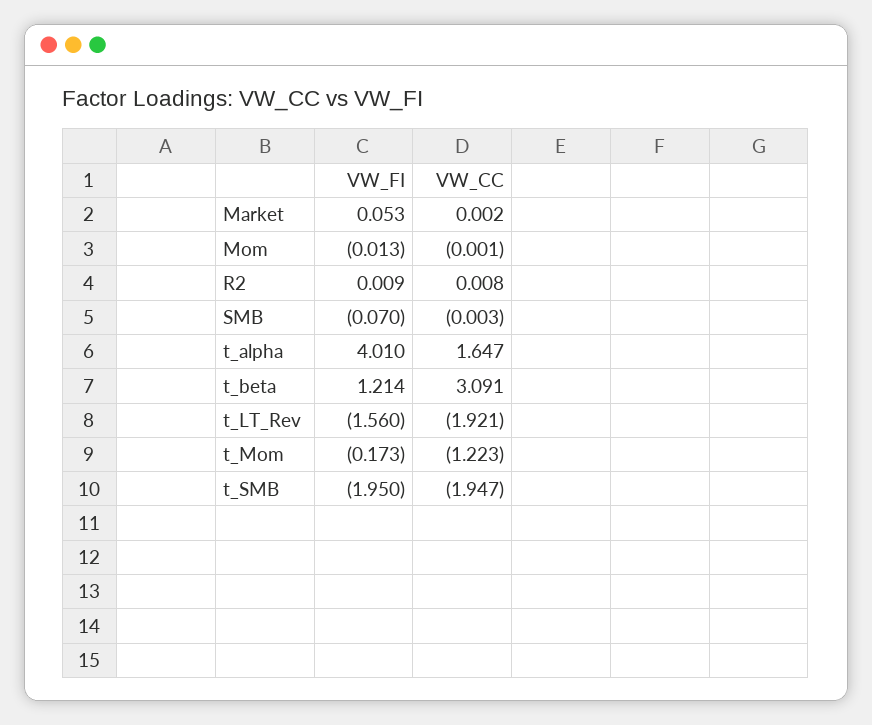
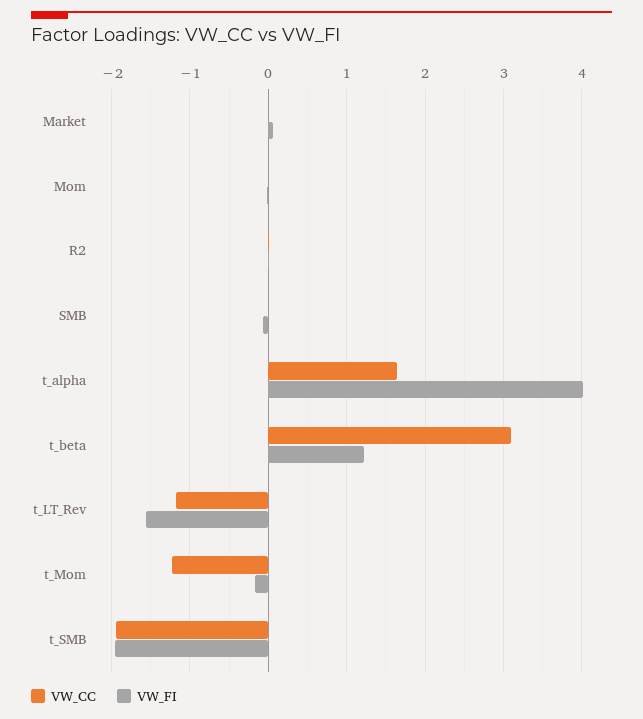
  {
    "VW_FI": {
      "Market": 0.053,
      "Mom": -0.013,
      "R2": 0.009,
      "SMB": -0.07,
      "t_alpha": 4.01,
      "t_beta": 1.214,
      "t_LT_Rev": -1.56,
      "t_Mom": -0.173,
      "t_SMB": -1.95
    },
    "VW_CC": {
      "Market": 0.002,
      "Mom": -0.001,
      "R2": 0.008,
      "SMB": -0.003,
      "t_alpha": 1.647,
      "t_beta": 3.091,
-     "t_LT_Rev": -1.921,
+     "t_LT_Rev": -1.2,
      "t_Mom": -1.223,
      "t_SMB": -1.947
    }
  }

